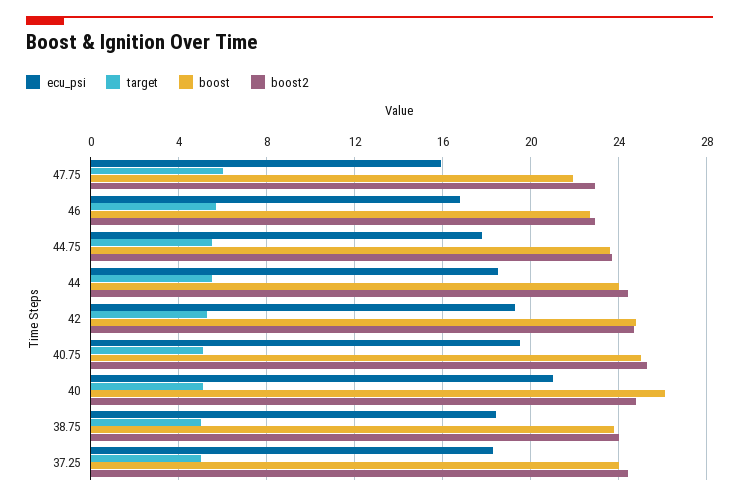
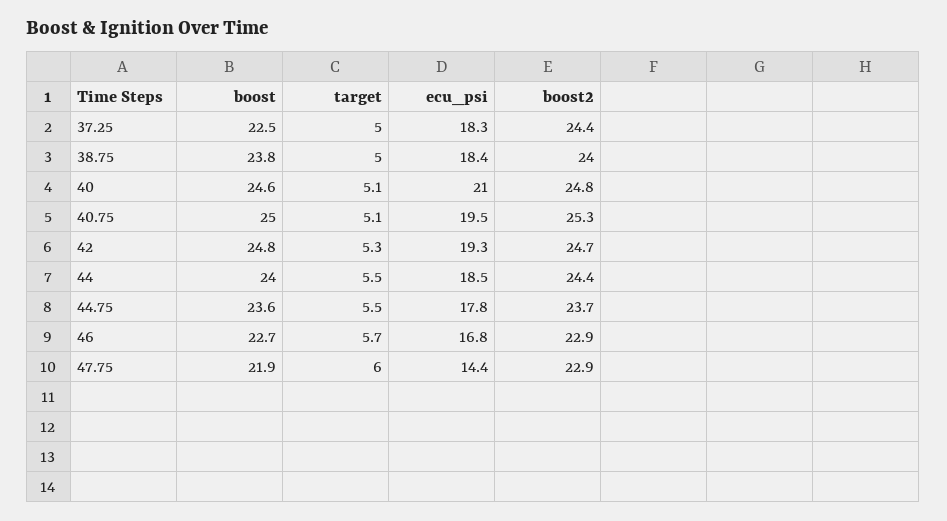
  {
    "ecu_psi": {
-     "47.75": 16,
+     "47.75": 14.4,
      "46": 16.8,
      "44.75": 17.8,
      "44": 18.5,
      "42": 19.3,
      "40.75": 19.5,
      "40": 21,
      "38.75": 18.4,
      "37.25": 18.3
    },
    "target": {
      "47.75": 6,
      "46": 5.7,
      "44.75": 5.5,
      "44": 5.5,
      "42": 5.3,
      "40.75": 5.1,
      "40": 5.1,
      "38.75": 5,
      "37.25": 5
    },
    "boost": {
      "47.75": 21.9,
      "46": 22.7,
      "44.75": 23.6,
      "44": 24,
      "42": 24.8,
      "40.75": 25,
-     "40": 26,
+     "40": 24.6,
      "38.75": 23.8,
-     "37.25": 24
+     "37.25": 22.5
    },
    "boost2": {
      "47.75": 22.9,
      "46": 22.9,
      "44.75": 23.7,
      "44": 24.4,
      "42": 24.7,
      "40.75": 25.3,
      "40": 24.8,
      "38.75": 24,
      "37.25": 24.4
    }
  }

